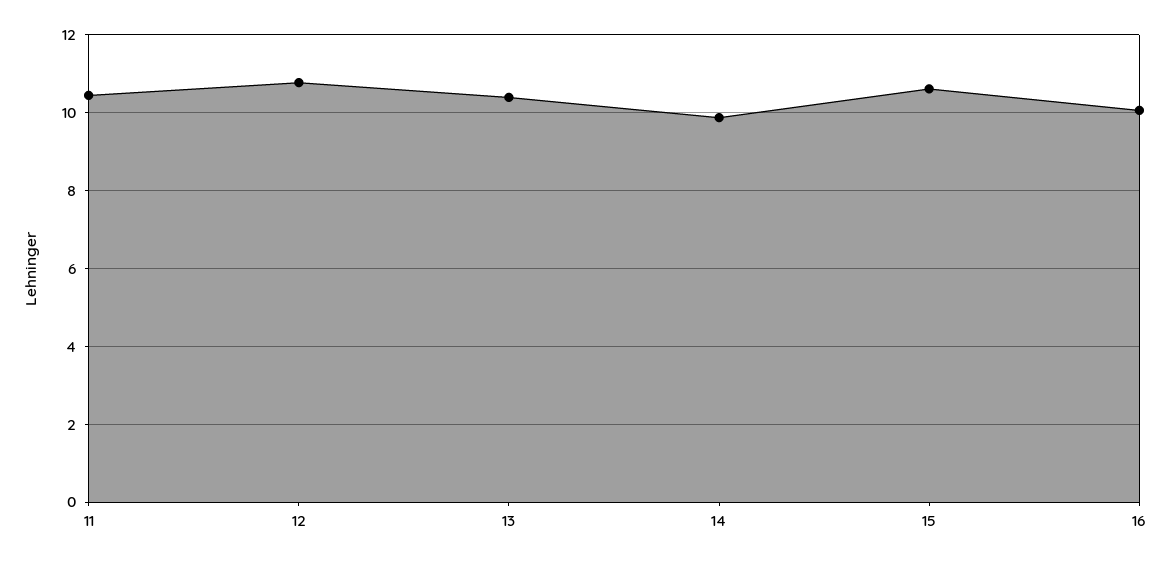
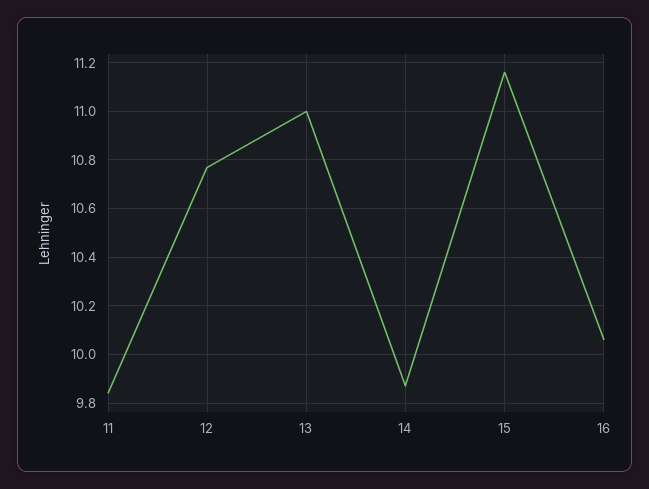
  {
-   "11": 10.4,
+   "11": 9.85,
    "12": 10.75,
-   "13": 10.4,
+   "13": 11,
    "14": 9.85,
-   "15": 10.6,
+   "15": 11.15,
    "16": 10.05
  }

